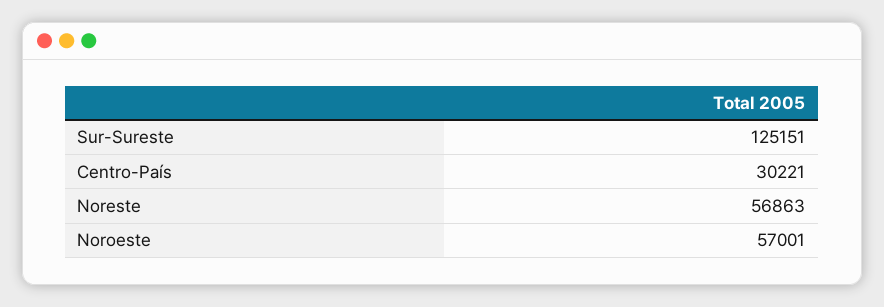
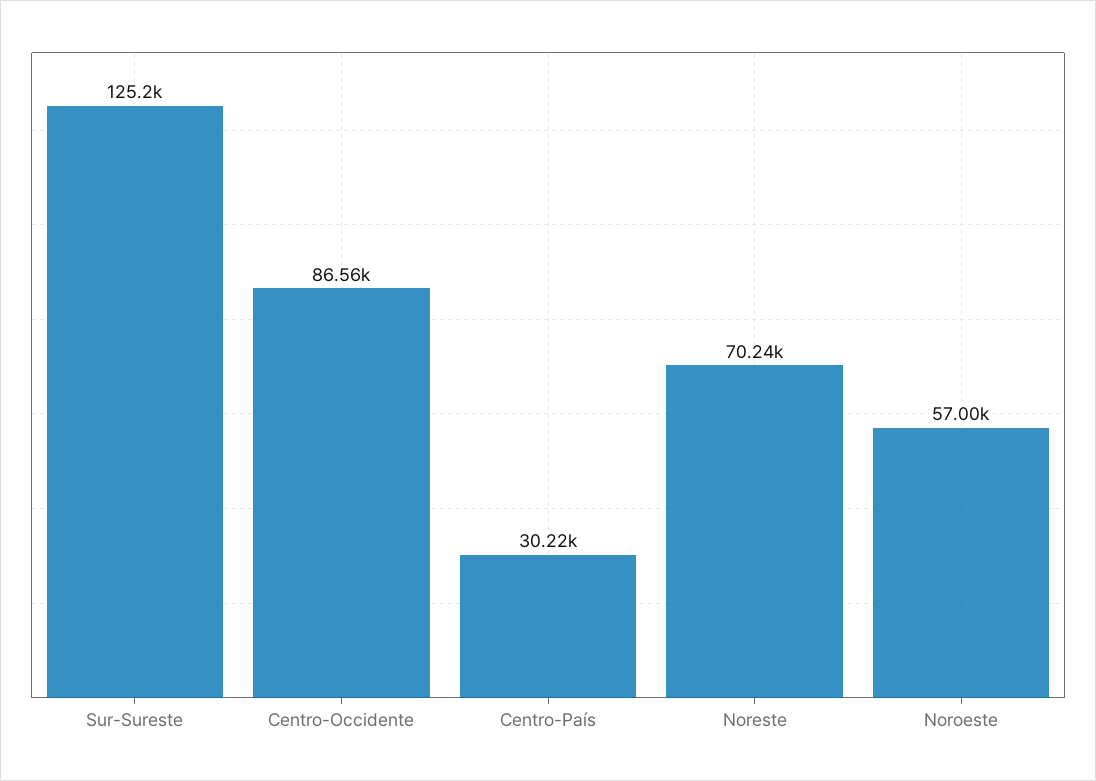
  {
    "Sur-Sureste": 125151,
    "Centro-País": 30221,
-   "Noreste": 56863,
+   "Noreste": 70240,
-   "Noroeste": 57001
+   "Noroeste": 57001,
+   "Centro-Occidente": 86560
  }

